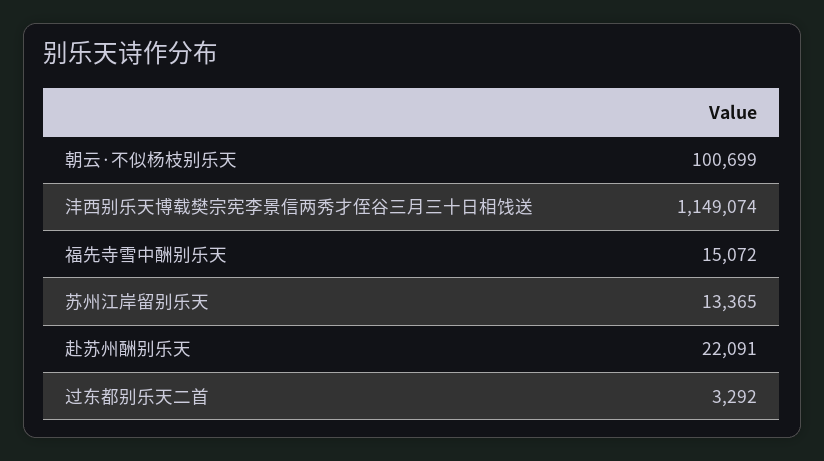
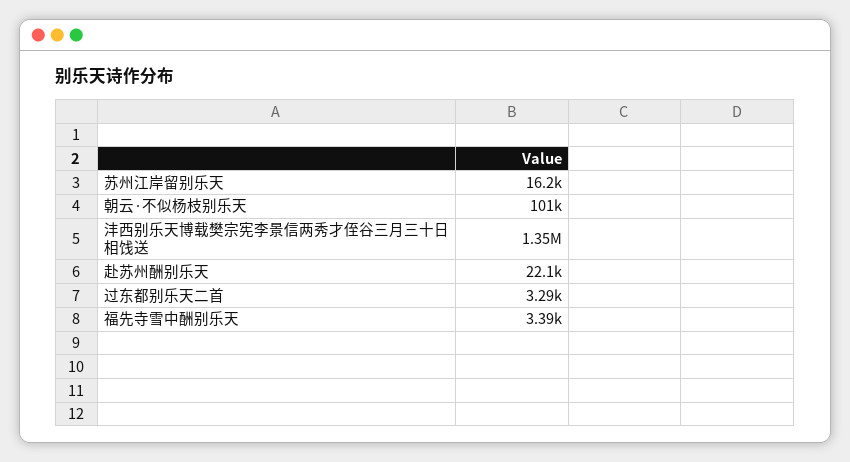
  {
    "朝云·不似杨枝别乐天": 100699,
-   "沣西别乐天博载樊宗宪李景信两秀才侄谷三月三十日相饯送": 1149074,
+   "沣西别乐天博载樊宗宪李景信两秀才侄谷三月三十日相饯送": 1350000,
-   "福先寺雪中酬别乐天": 15072,
+   "福先寺雪中酬别乐天": 3390,
-   "苏州江岸留别乐天": 13365,
+   "苏州江岸留别乐天": 16200,
    "赴苏州酬别乐天": 22091,
    "过东都别乐天二首": 3292
  }

